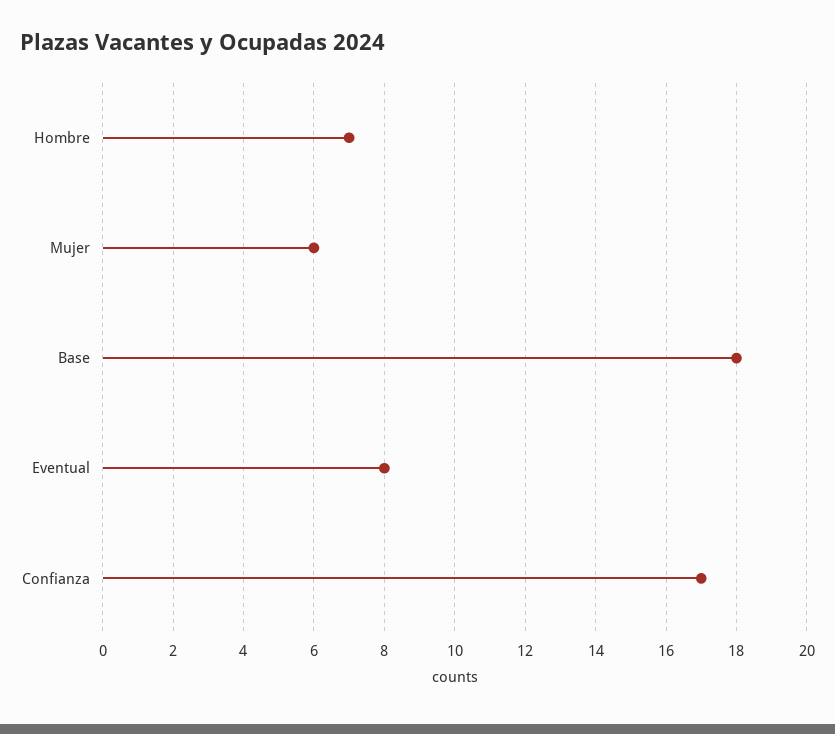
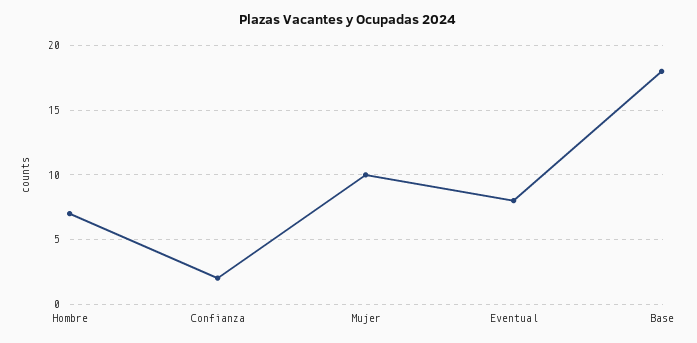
  {
    "Hombre": 7,
-   "Mujer": 6,
+   "Mujer": 10,
    "Base": 18,
    "Eventual": 8,
-   "Confianza": 17
+   "Confianza": 2
  }

